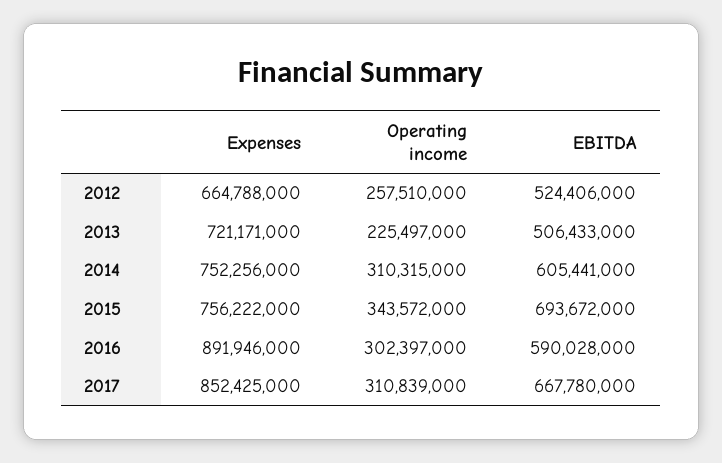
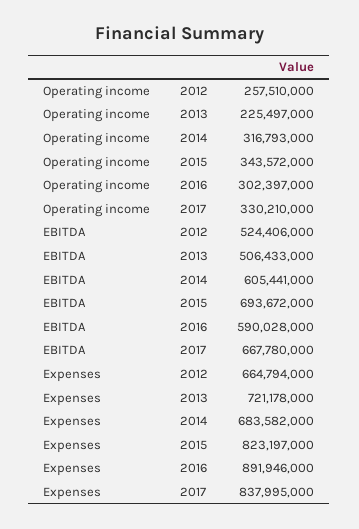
  {
    "Expenses": {
-     "2012": 664788000,
+     "2012": 664794000,
-     "2013": 721171000,
+     "2013": 721178000,
-     "2014": 752256000,
+     "2014": 683582000,
-     "2015": 756222000,
+     "2015": 823197000,
      "2016": 891946000,
-     "2017": 852425000
+     "2017": 837995000
    },
    "Operating income": {
      "2012": 257510000,
      "2013": 225497000,
-     "2014": 310315000,
+     "2014": 316793000,
      "2015": 343572000,
      "2016": 302397000,
-     "2017": 310839000
+     "2017": 330210000
    },
    "EBITDA": {
      "2012": 524406000,
      "2013": 506433000,
      "2014": 605441000,
      "2015": 693672000,
      "2016": 590028000,
      "2017": 667780000
    }
  }

